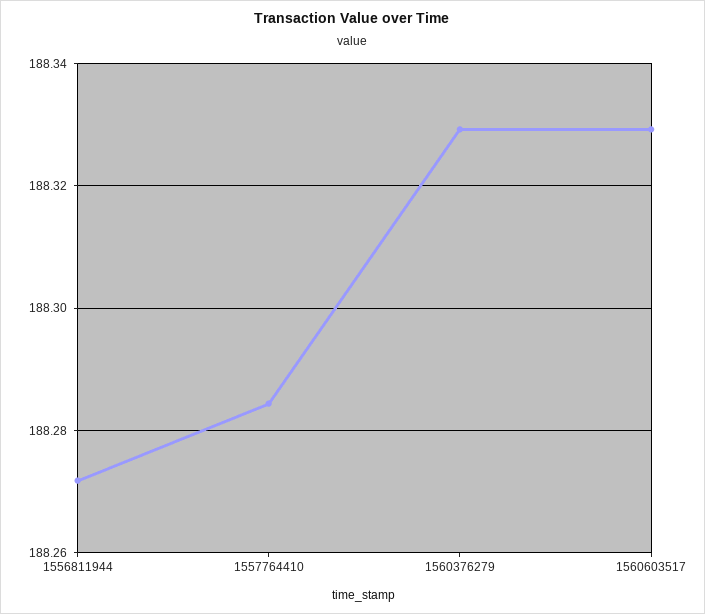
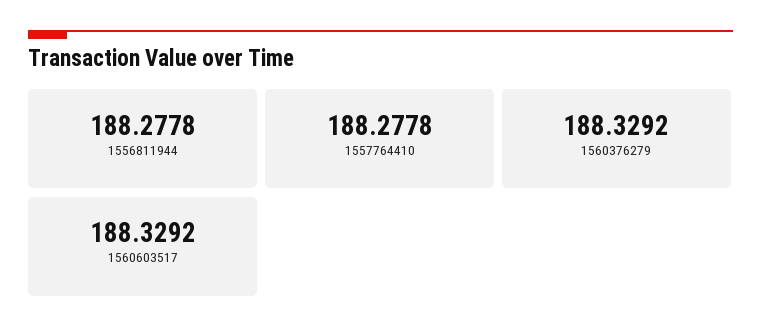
  {
-   "1556811944": 188.272,
+   "1556811944": 188.2778,
-   "1557764410": 188.284,
+   "1557764410": 188.2778,
    "1560376279": 188.3292,
    "1560603517": 188.3292
  }

